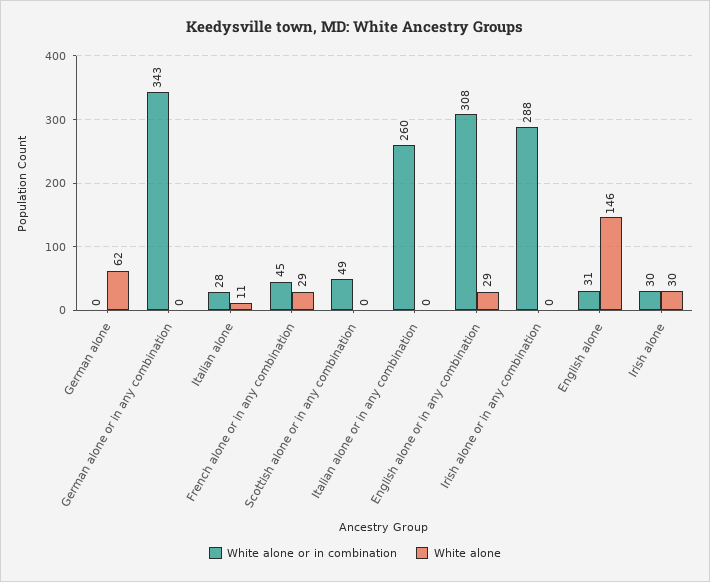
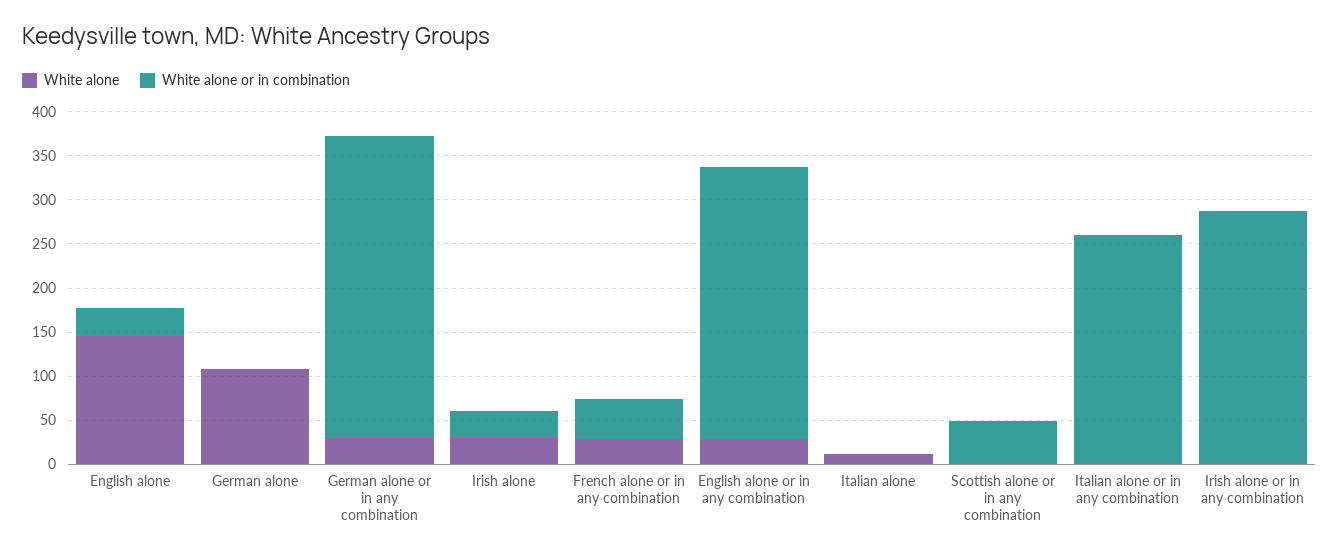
  {
    "White alone or in combination": {
      "German alone": 0,
      "German alone or in any combination": 343,
-     "Italian alone": 28,
+     "Italian alone": 0,
      "French alone or in any combination": 45,
      "Scottish alone or in any combination": 49,
      "Italian alone or in any combination": 260,
      "English alone or in any combination": 308,
      "Irish alone or in any combination": 288,
      "English alone": 31,
      "Irish alone": 30
    },
    "White alone": {
-     "German alone": 62,
+     "German alone": 110,
-     "German alone or in any combination": 0,
+     "German alone or in any combination": 30,
      "Italian alone": 11,
      "French alone or in any combination": 29,
      "Scottish alone or in any combination": 0,
      "Italian alone or in any combination": 0,
      "English alone or in any combination": 29,
      "Irish alone or in any combination": 0,
      "English alone": 146,
      "Irish alone": 30
    }
  }

